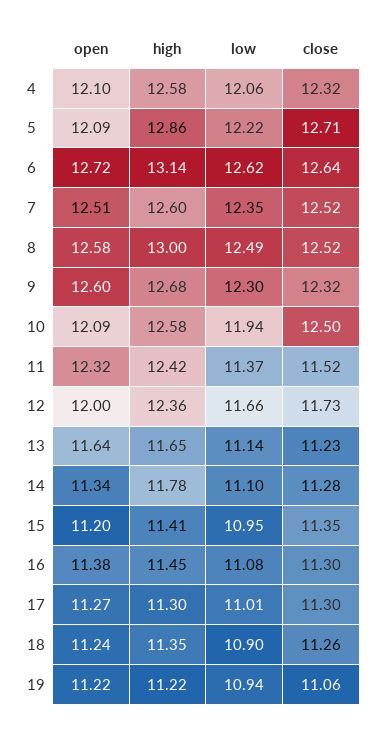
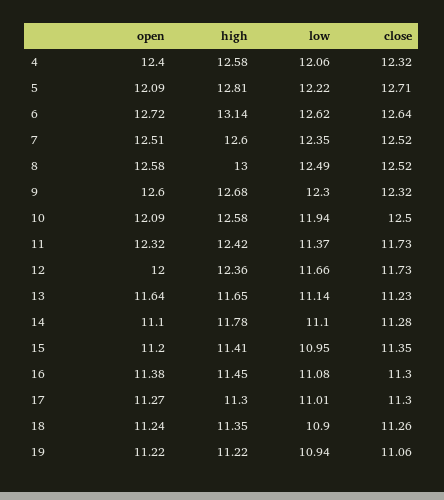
  {
    "open": {
-     "4": 12.1,
+     "4": 12.4,
      "5": 12.09,
      "6": 12.72,
      "7": 12.51,
      "8": 12.58,
      "9": 12.6,
      "10": 12.09,
      "11": 12.32,
      "12": 12,
      "13": 11.64,
-     "14": 11.34,
+     "14": 11.1,
      "15": 11.2,
      "16": 11.38,
      "17": 11.27,
      "18": 11.24,
      "19": 11.22
    },
    "high": {
      "4": 12.58,
-     "5": 12.86,
+     "5": 12.81,
      "6": 13.14,
      "7": 12.6,
      "8": 13,
      "9": 12.68,
      "10": 12.58,
      "11": 12.42,
      "12": 12.36,
      "13": 11.65,
      "14": 11.78,
      "15": 11.41,
      "16": 11.45,
      "17": 11.3,
      "18": 11.35,
      "19": 11.22
    },
    "low": {
      "4": 12.06,
      "5": 12.22,
      "6": 12.62,
      "7": 12.35,
      "8": 12.49,
      "9": 12.3,
      "10": 11.94,
      "11": 11.37,
      "12": 11.66,
      "13": 11.14,
      "14": 11.1,
      "15": 10.95,
      "16": 11.08,
      "17": 11.01,
      "18": 10.9,
      "19": 10.94
    },
    "close": {
      "4": 12.32,
      "5": 12.71,
      "6": 12.64,
      "7": 12.52,
      "8": 12.52,
      "9": 12.32,
      "10": 12.5,
-     "11": 11.52,
+     "11": 11.73,
      "12": 11.73,
      "13": 11.23,
      "14": 11.28,
      "15": 11.35,
      "16": 11.3,
      "17": 11.3,
      "18": 11.26,
      "19": 11.06
    }
  }

